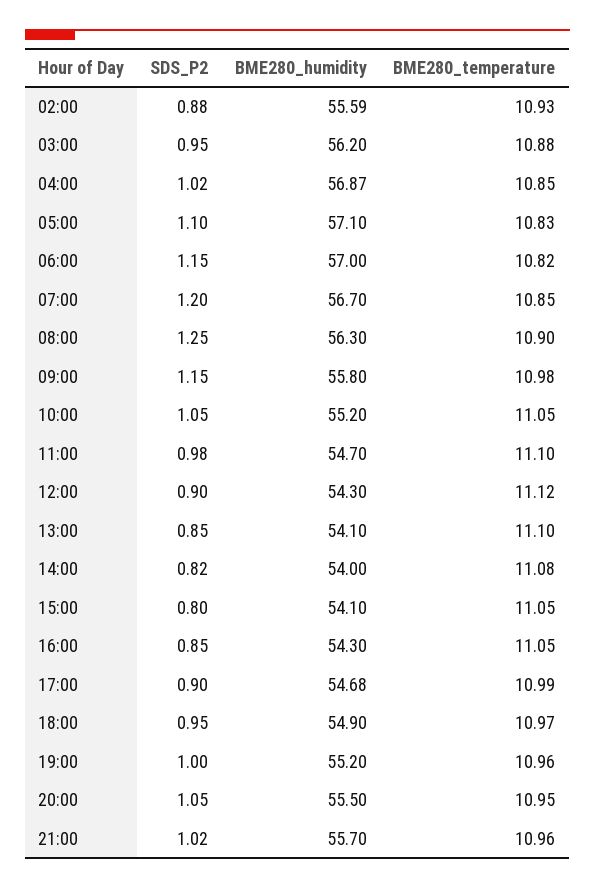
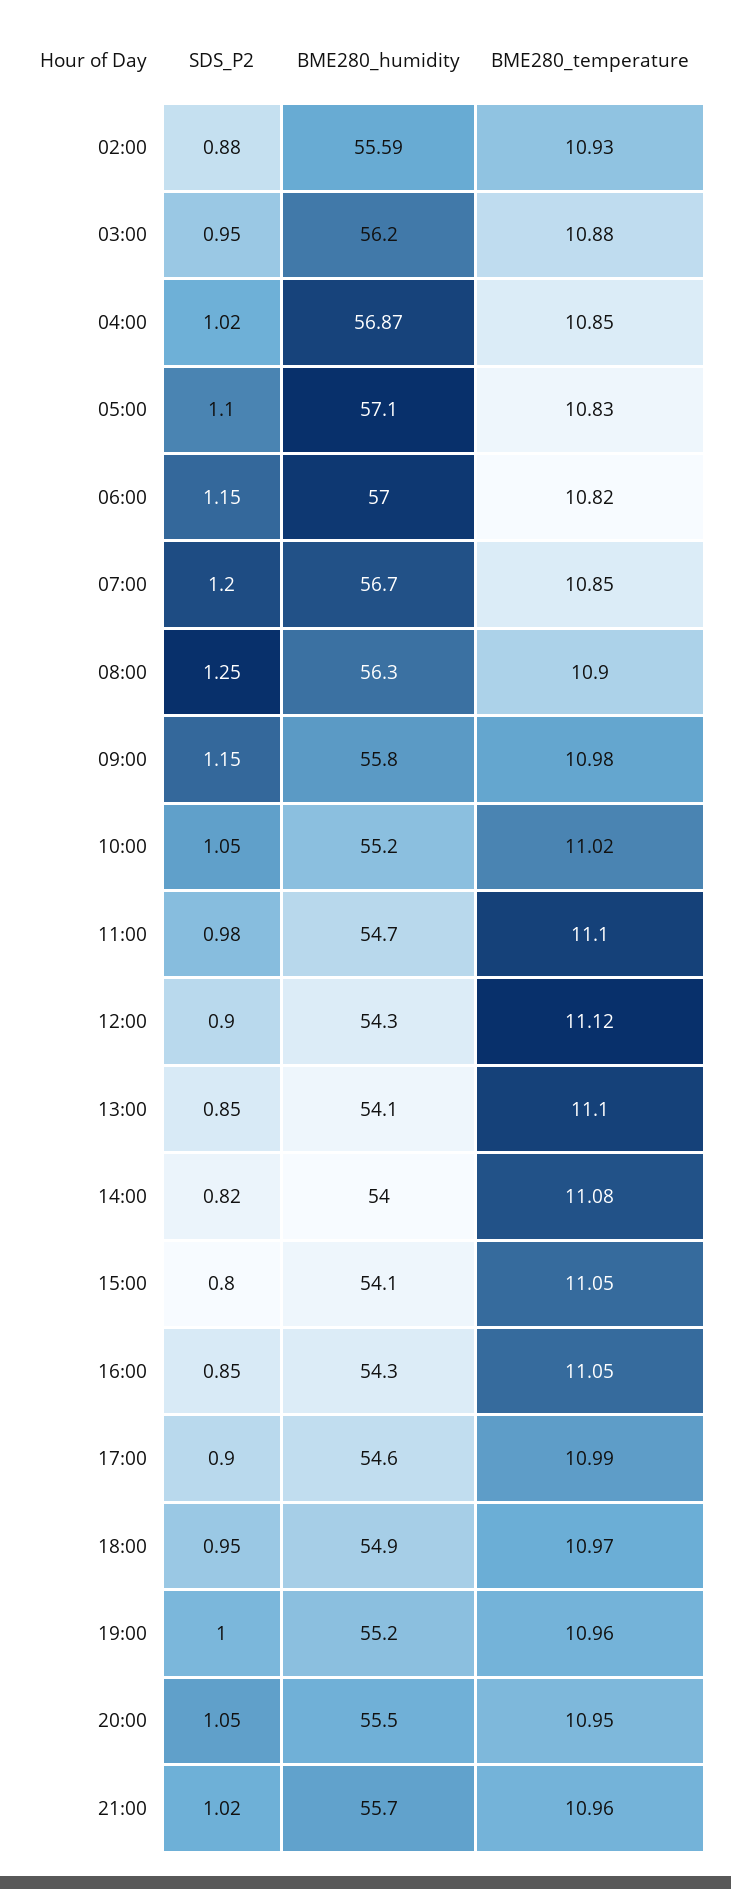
  {
    "SDS_P2": {
      "02:00": 0.88,
      "03:00": 0.95,
      "04:00": 1.02,
      "05:00": 1.1,
      "06:00": 1.15,
      "07:00": 1.2,
      "08:00": 1.25,
      "09:00": 1.15,
      "10:00": 1.05,
      "11:00": 0.98,
      "12:00": 0.9,
      "13:00": 0.85,
      "14:00": 0.82,
      "15:00": 0.8,
      "16:00": 0.85,
      "17:00": 0.9,
      "18:00": 0.95,
      "19:00": 1,
      "20:00": 1.05,
      "21:00": 1.02
    },
    "BME280_humidity": {
      "02:00": 55.59,
      "03:00": 56.2,
      "04:00": 56.87,
      "05:00": 57.1,
      "06:00": 57,
      "07:00": 56.7,
      "08:00": 56.3,
      "09:00": 55.8,
      "10:00": 55.2,
      "11:00": 54.7,
      "12:00": 54.3,
      "13:00": 54.1,
      "14:00": 54,
      "15:00": 54.1,
      "16:00": 54.3,
-     "17:00": 54.68,
+     "17:00": 54.6,
      "18:00": 54.9,
      "19:00": 55.2,
      "20:00": 55.5,
      "21:00": 55.7
    },
    "BME280_temperature": {
      "02:00": 10.93,
      "03:00": 10.88,
      "04:00": 10.85,
      "05:00": 10.83,
      "06:00": 10.82,
      "07:00": 10.85,
      "08:00": 10.9,
      "09:00": 10.98,
-     "10:00": 11.05,
+     "10:00": 11.02,
      "11:00": 11.1,
      "12:00": 11.12,
      "13:00": 11.1,
      "14:00": 11.08,
      "15:00": 11.05,
      "16:00": 11.05,
      "17:00": 10.99,
      "18:00": 10.97,
      "19:00": 10.96,
      "20:00": 10.95,
      "21:00": 10.96
    }
  }

